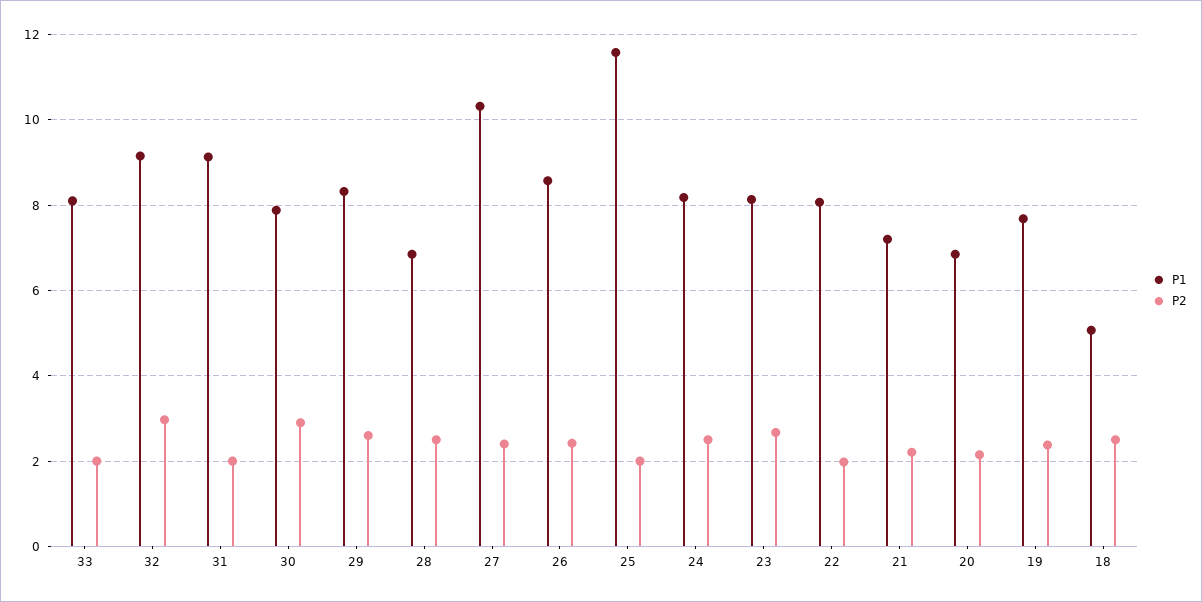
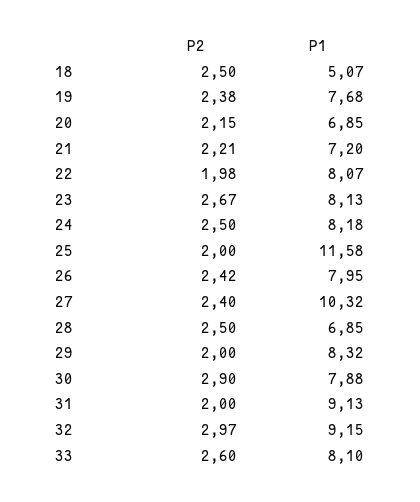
  {
    "P1": {
      "33": 8.1,
      "32": 9.15,
      "31": 9.13,
      "30": 7.88,
      "29": 8.32,
      "28": 6.85,
      "27": 10.32,
-     "26": 8.6,
+     "26": 7.95,
      "25": 11.58,
      "24": 8.18,
      "23": 8.13,
      "22": 8.07,
      "21": 7.2,
      "20": 6.85,
      "19": 7.68,
      "18": 5.07
    },
    "P2": {
-     "33": 2,
+     "33": 2.6,
      "32": 2.97,
      "31": 2,
      "30": 2.9,
-     "29": 2.6,
+     "29": 2,
      "28": 2.5,
      "27": 2.4,
      "26": 2.42,
      "25": 2,
      "24": 2.5,
      "23": 2.67,
      "22": 1.98,
      "21": 2.21,
      "20": 2.15,
      "19": 2.38,
      "18": 2.5
    }
  }

